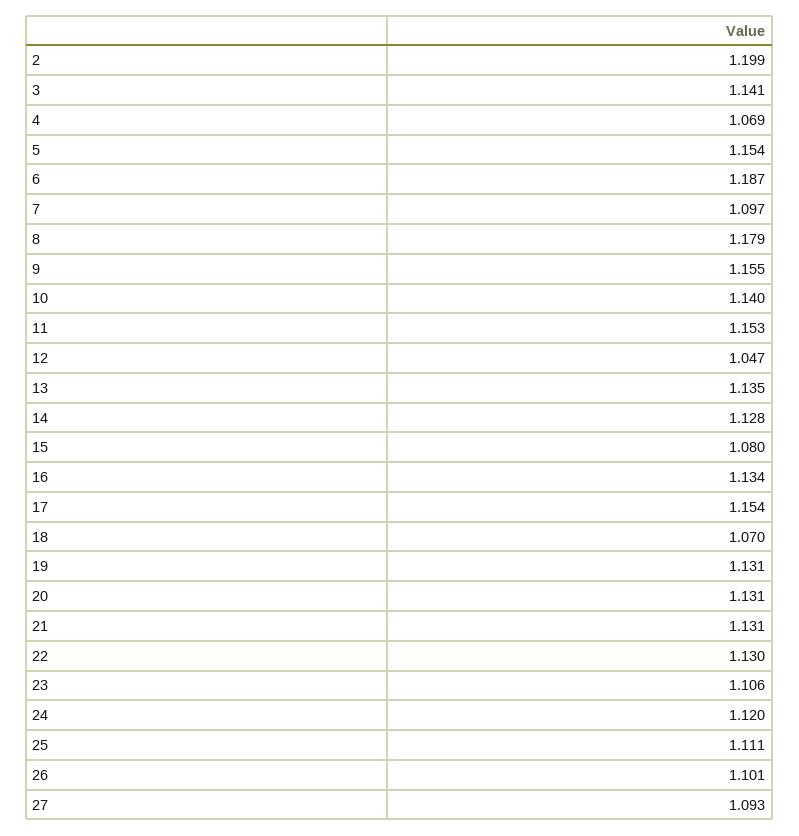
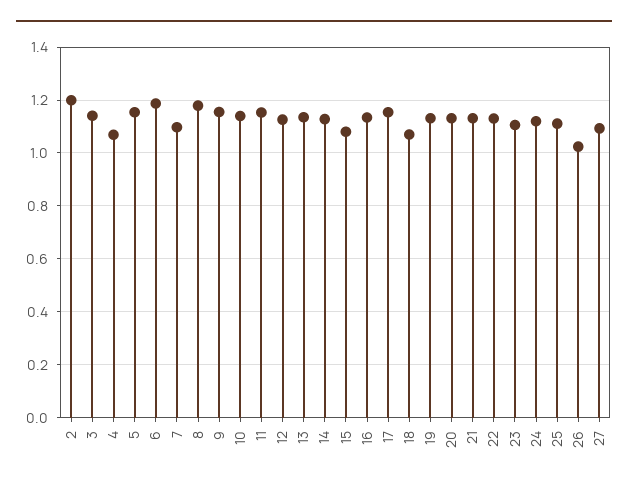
  {
    "2": 1.199,
    "3": 1.141,
    "4": 1.069,
    "5": 1.154,
    "6": 1.187,
    "7": 1.097,
    "8": 1.179,
    "9": 1.155,
    "10": 1.14,
    "11": 1.153,
-   "12": 1.047,
+   "12": 1.125,
    "13": 1.135,
    "14": 1.128,
    "15": 1.08,
    "16": 1.134,
    "17": 1.154,
    "18": 1.07,
    "19": 1.131,
    "20": 1.131,
    "21": 1.131,
    "22": 1.13,
    "23": 1.106,
    "24": 1.12,
    "25": 1.111,
-   "26": 1.101,
+   "26": 1.025,
    "27": 1.093
  }

